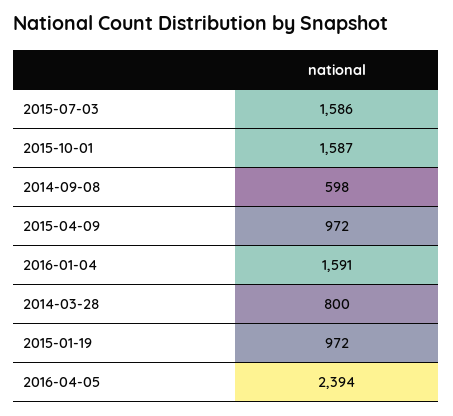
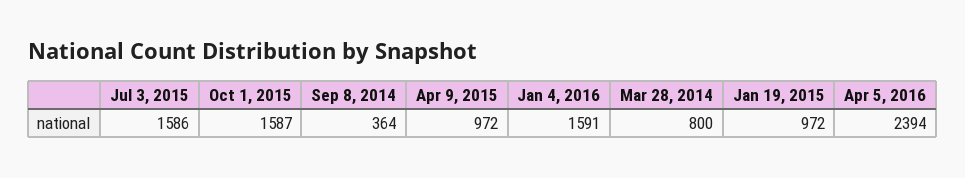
  {
    "2015-07-03": 1586,
    "2015-10-01": 1587,
-   "2014-09-08": 598,
+   "2014-09-08": 364,
    "2015-04-09": 972,
    "2016-01-04": 1591,
    "2014-03-28": 800,
    "2015-01-19": 972,
    "2016-04-05": 2394
  }

